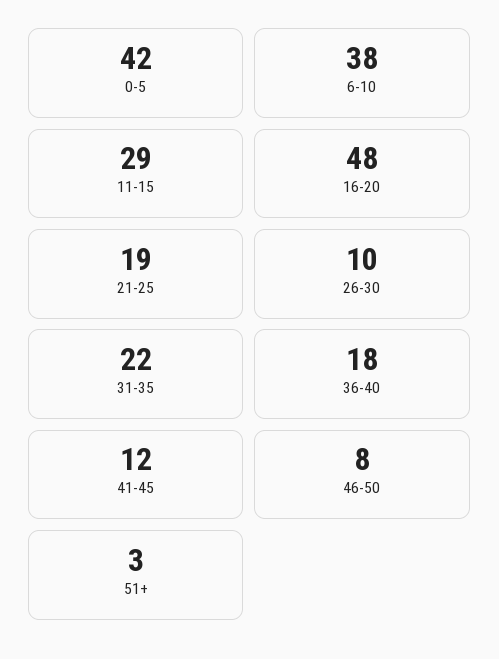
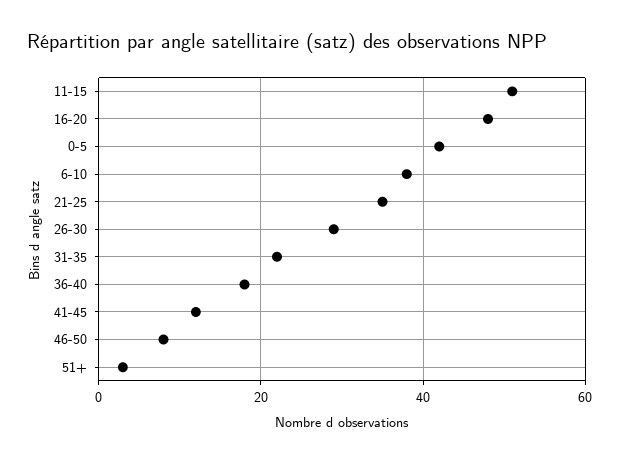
  {
    "0-5": 42,
    "6-10": 38,
-   "11-15": 29,
+   "11-15": 50,
    "16-20": 48,
-   "21-25": 19,
+   "21-25": 35,
-   "26-30": 10,
+   "26-30": 30,
    "31-35": 22,
    "36-40": 18,
    "41-45": 12,
    "46-50": 8,
    "51+": 3
  }

